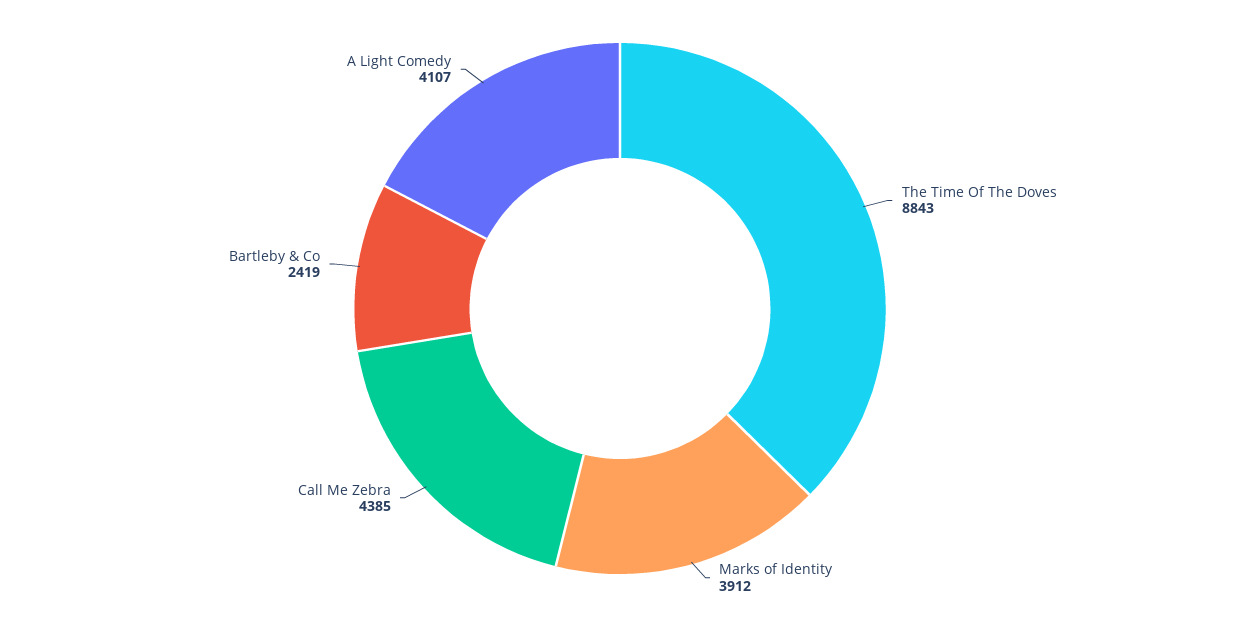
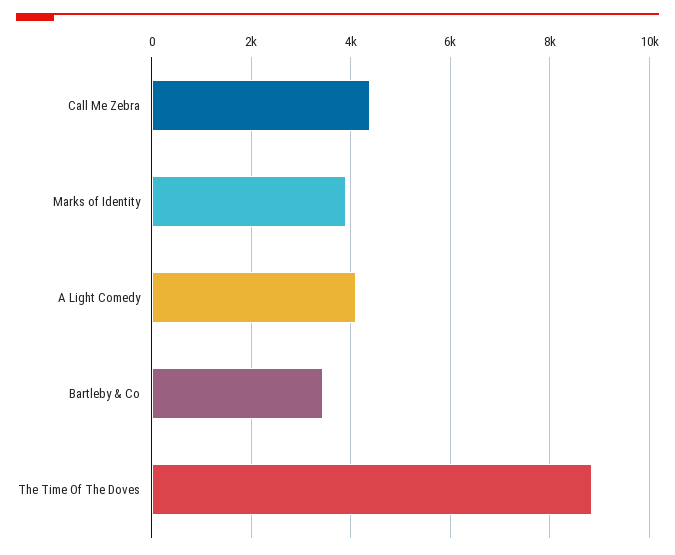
  {
    "The Time Of The Doves": 8843,
    "Marks of Identity": 3912,
    "Call Me Zebra": 4385,
-   "Bartleby & Co": 2419,
+   "Bartleby & Co": 3400,
    "A Light Comedy": 4107
  }

